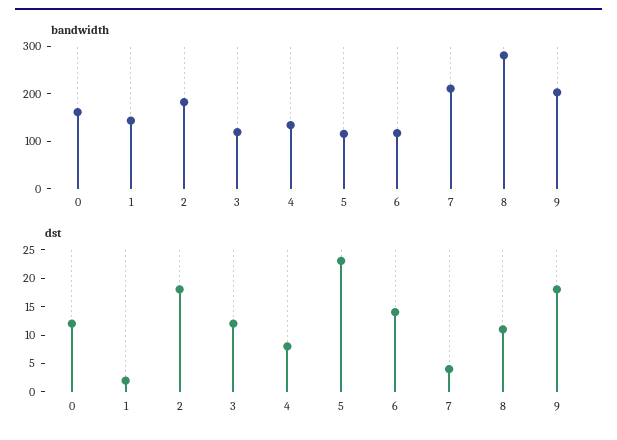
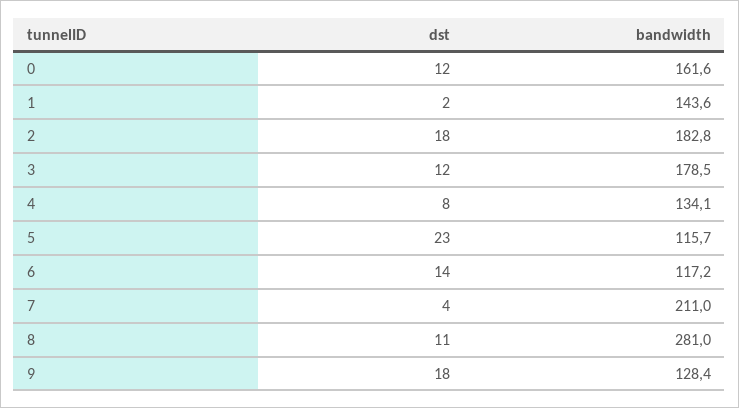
  {
    "bandwidth": {
      "0": 161.6,
      "1": 143.6,
      "2": 182.8,
-     "3": 120,
+     "3": 178.5,
      "4": 134.1,
      "5": 115.7,
      "6": 117.2,
      "7": 211,
      "8": 281,
-     "9": 200
+     "9": 128.4
    },
    "dst": {
      "0": 12,
      "1": 2,
      "2": 18,
      "3": 12,
      "4": 8,
      "5": 23,
      "6": 14,
      "7": 4,
      "8": 11,
      "9": 18
    }
  }

